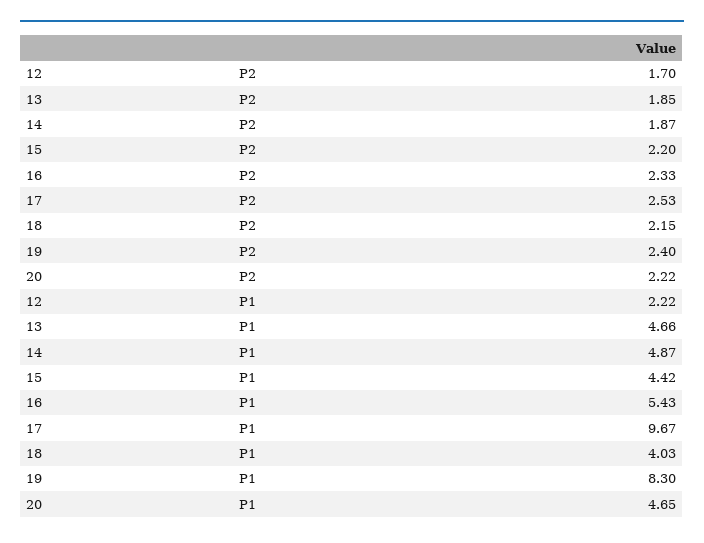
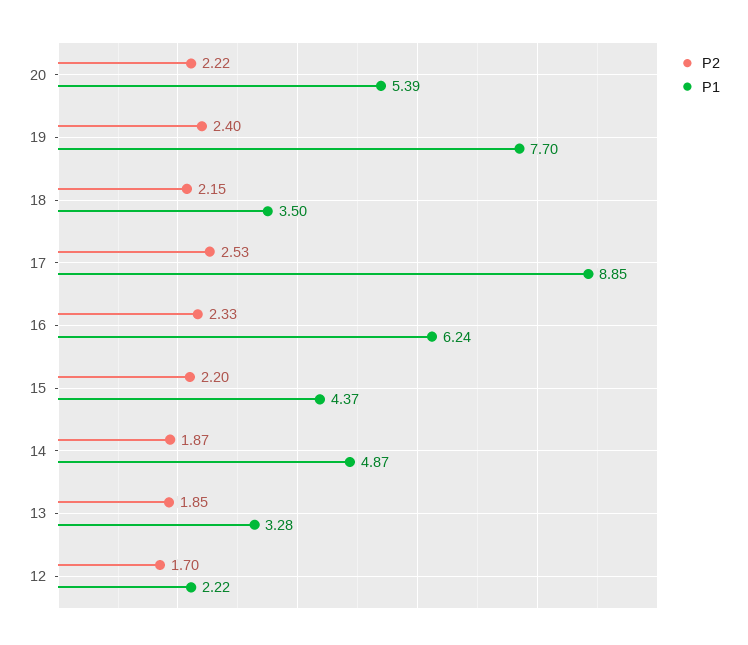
  {
    "P2": {
      "12": 1.7,
      "13": 1.85,
      "14": 1.87,
      "15": 2.2,
      "16": 2.33,
      "17": 2.53,
      "18": 2.15,
      "19": 2.4,
      "20": 2.22
    },
    "P1": {
      "12": 2.22,
-     "13": 4.66,
+     "13": 3.28,
      "14": 4.87,
-     "15": 4.42,
+     "15": 4.37,
-     "16": 5.43,
+     "16": 6.24,
-     "17": 9.67,
+     "17": 8.85,
-     "18": 4.03,
+     "18": 3.5,
-     "19": 8.3,
+     "19": 7.7,
-     "20": 4.65
+     "20": 5.39
    }
  }

